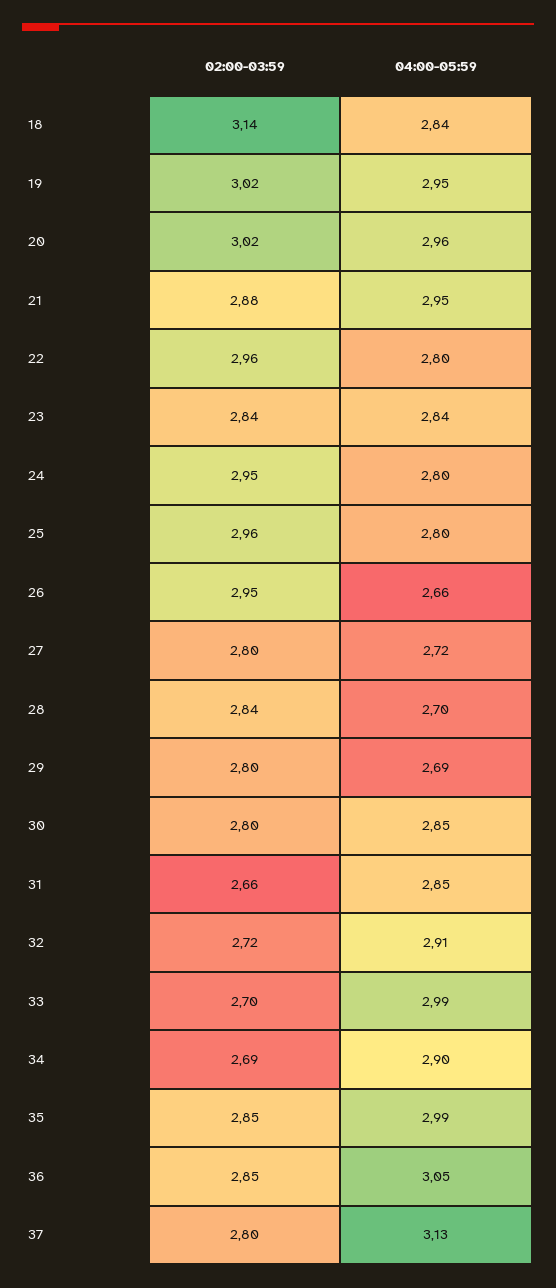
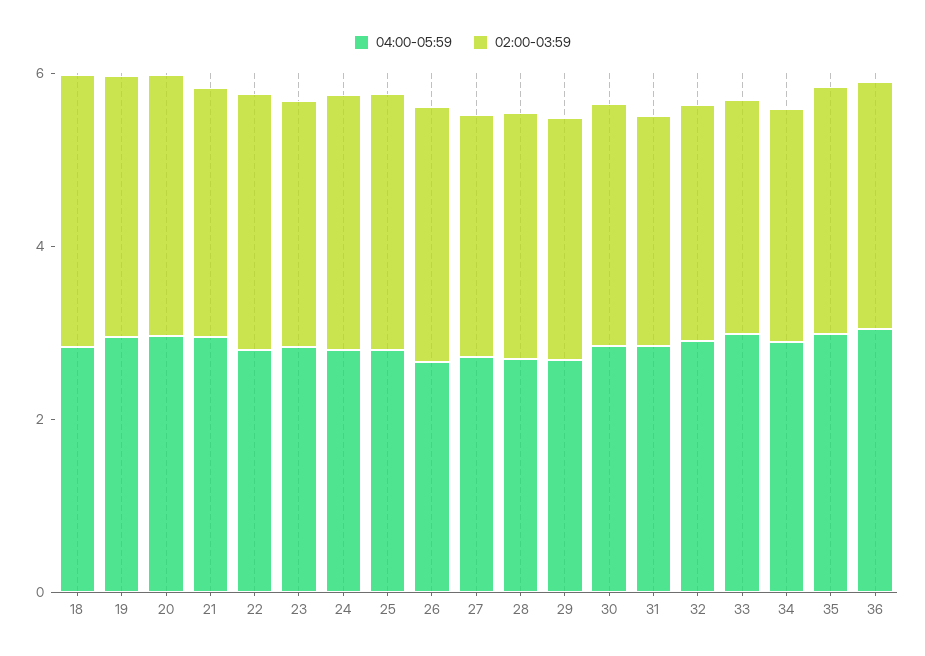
  {
    "02:00-03:59": {
      "18": 3.14,
      "19": 3.02,
      "20": 3.02,
      "21": 2.88,
      "22": 2.96,
      "23": 2.84,
      "24": 2.95,
      "25": 2.96,
      "26": 2.95,
      "27": 2.8,
      "28": 2.84,
      "29": 2.8,
      "30": 2.8,
      "31": 2.66,
      "32": 2.72,
      "33": 2.7,
      "34": 2.69,
      "35": 2.85,
-     "36": 2.85,
+     "36": 2.85
-     "37": 2.8
    },
    "04:00-05:59": {
      "18": 2.84,
      "19": 2.95,
      "20": 2.96,
      "21": 2.95,
      "22": 2.8,
      "23": 2.84,
      "24": 2.8,
      "25": 2.8,
      "26": 2.66,
      "27": 2.72,
      "28": 2.7,
      "29": 2.69,
      "30": 2.85,
      "31": 2.85,
      "32": 2.91,
      "33": 2.99,
      "34": 2.9,
      "35": 2.99,
-     "36": 3.05,
+     "36": 3.05
-     "37": 3.13
    }
  }

